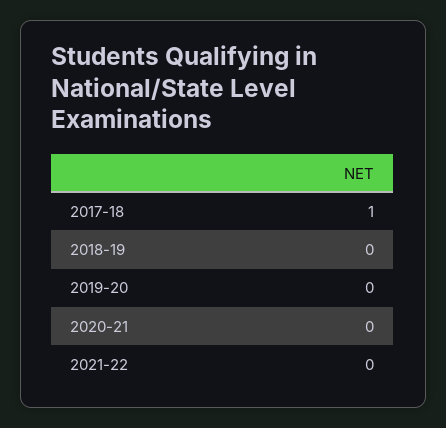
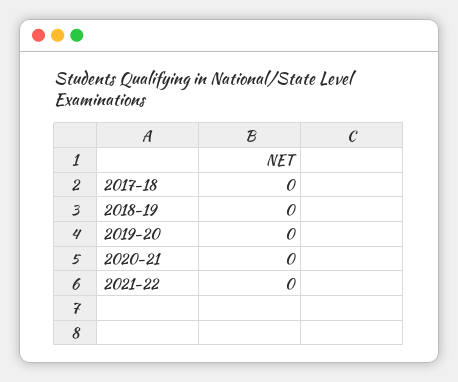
  {
-   "2017-18": 1,
+   "2017-18": 0,
    "2018-19": 0,
    "2019-20": 0,
    "2020-21": 0,
    "2021-22": 0
  }

